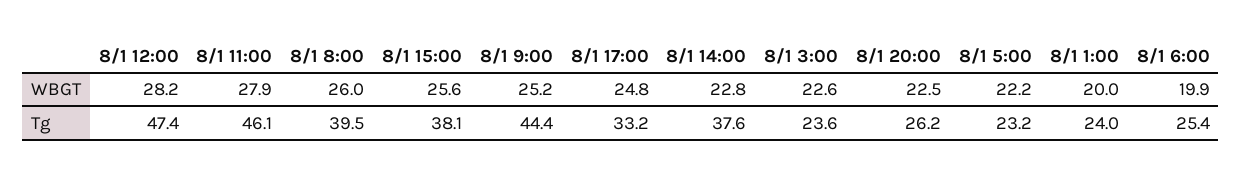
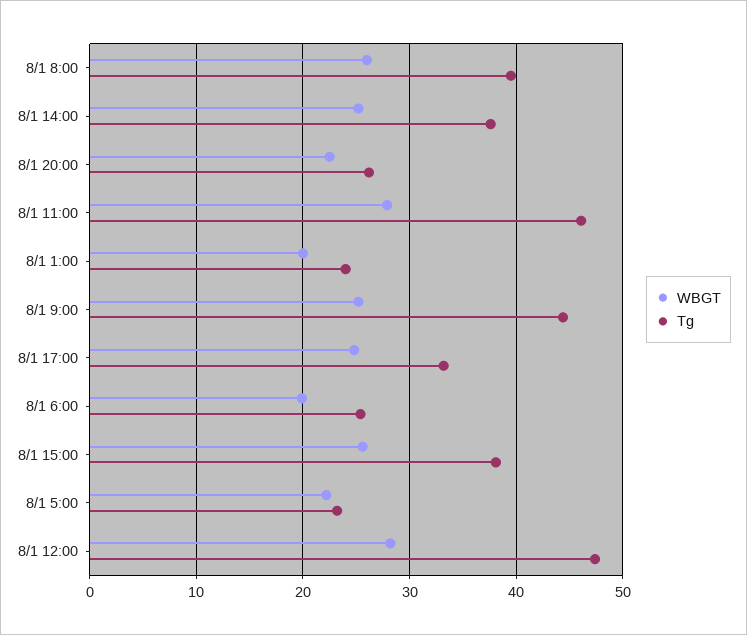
  {
    "WBGT": {
      "8/1 12:00": 28.2,
      "8/1 11:00": 27.9,
      "8/1 8:00": 26,
      "8/1 15:00": 25.6,
      "8/1 9:00": 25.2,
      "8/1 17:00": 24.8,
-     "8/1 14:00": 22.8,
+     "8/1 14:00": 25,
-     "8/1 3:00": 22.6,
      "8/1 20:00": 22.5,
      "8/1 5:00": 22.2,
      "8/1 1:00": 20,
      "8/1 6:00": 19.9
    },
    "Tg": {
      "8/1 12:00": 47.4,
      "8/1 11:00": 46.1,
      "8/1 8:00": 39.5,
      "8/1 15:00": 38.1,
      "8/1 9:00": 44.4,
      "8/1 17:00": 33.2,
      "8/1 14:00": 37.6,
-     "8/1 3:00": 23.6,
      "8/1 20:00": 26.2,
      "8/1 5:00": 23.2,
      "8/1 1:00": 24,
      "8/1 6:00": 25.4
    }
  }

